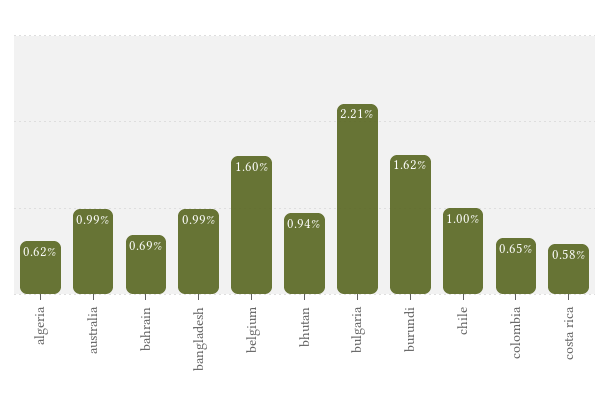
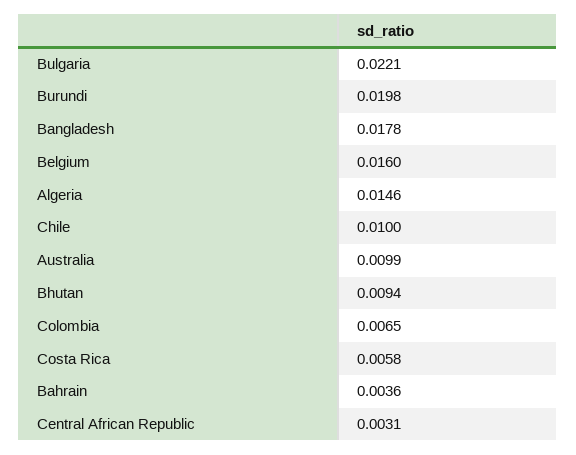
  {
-   "algeria": 0.0062,
+   "algeria": 0.0146,
    "australia": 0.0099,
-   "bahrain": 0.0069,
+   "bahrain": 0.0036,
-   "bangladesh": 0.0099,
+   "bangladesh": 0.0178,
    "belgium": 0.016,
    "bhutan": 0.0094,
    "bulgaria": 0.0221,
-   "burundi": 0.0162,
+   "burundi": 0.0198,
    "chile": 0.01,
    "colombia": 0.0065,
-   "costa rica": 0.0058
+   "costa rica": 0.0058,
+   "Central African Republic": 0.0031
  }

